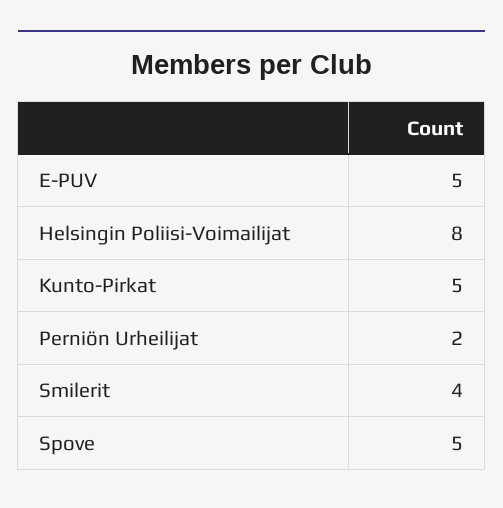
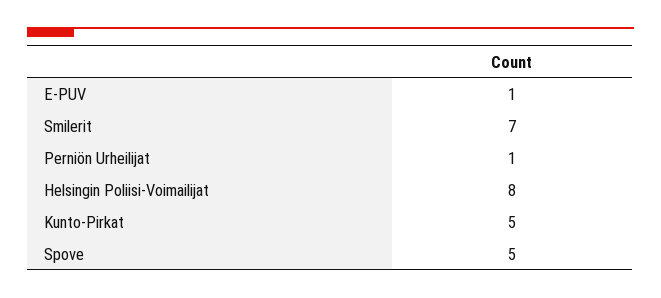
  {
-   "E-PUV": 5,
+   "E-PUV": 1,
    "Helsingin Poliisi-Voimailijat": 8,
    "Kunto-Pirkat": 5,
-   "Perniön Urheilijat": 2,
+   "Perniön Urheilijat": 1,
-   "Smilerit": 4,
+   "Smilerit": 7,
    "Spove": 5
  }

